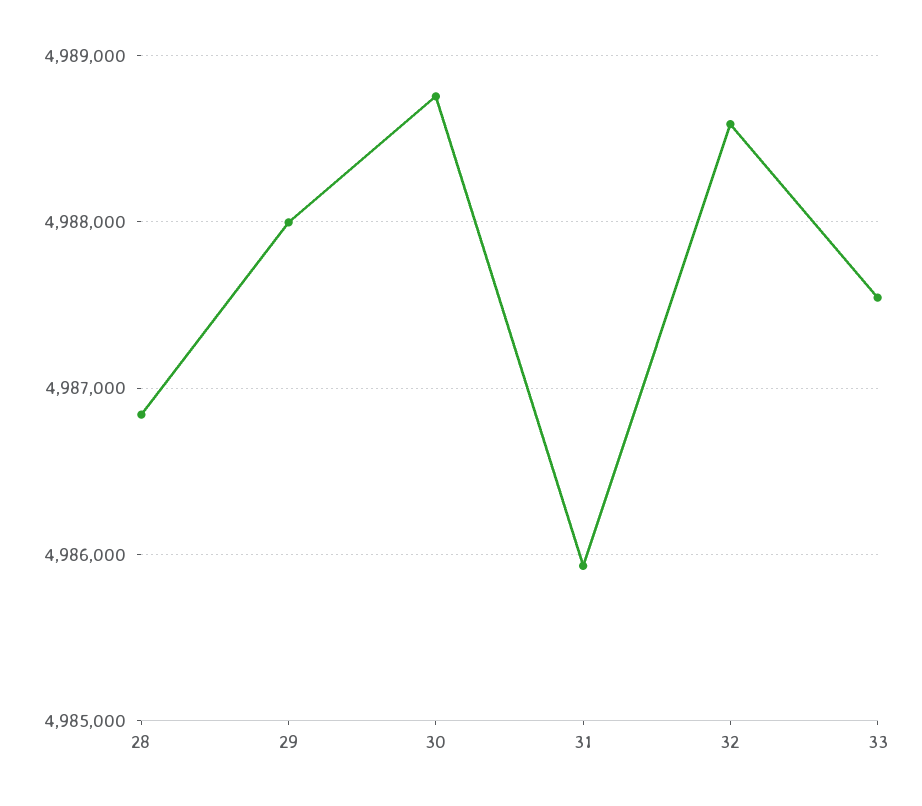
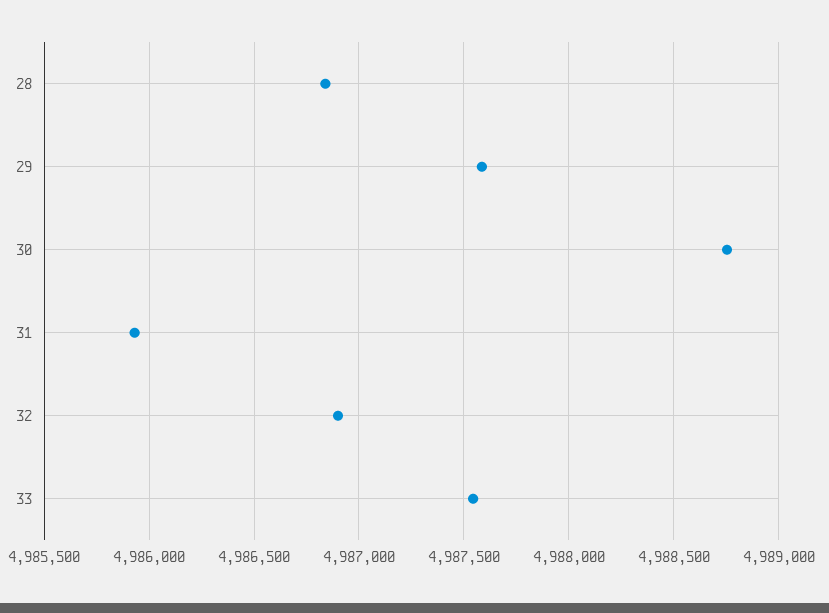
  {
    "28": 4986850,
-   "29": 4988000,
+   "29": 4987600,
    "30": 4988750,
    "31": 4985950,
-   "32": 4988600,
+   "32": 4986900,
    "33": 4987550
  }

